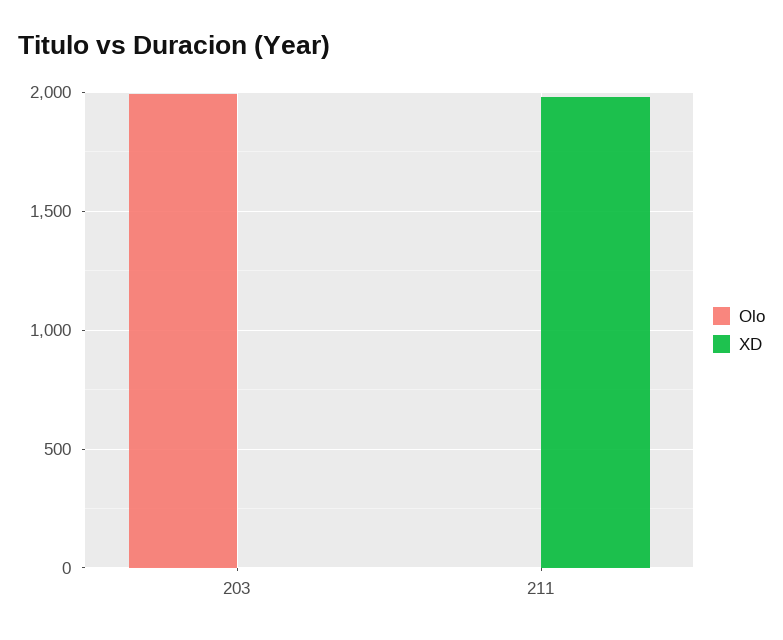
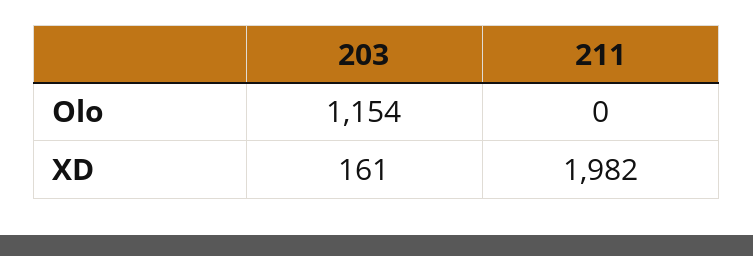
  {
    "Olo": {
-     "203": 2000,
+     "203": 1154,
      "211": 0
    },
    "XD": {
-     "203": 0,
+     "203": 161,
      "211": 1982
    }
  }

